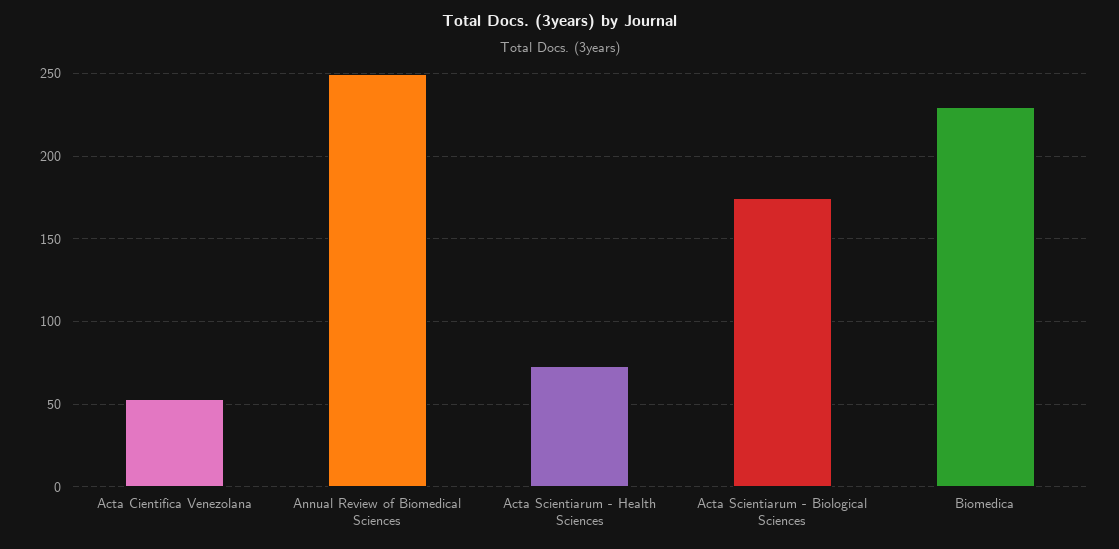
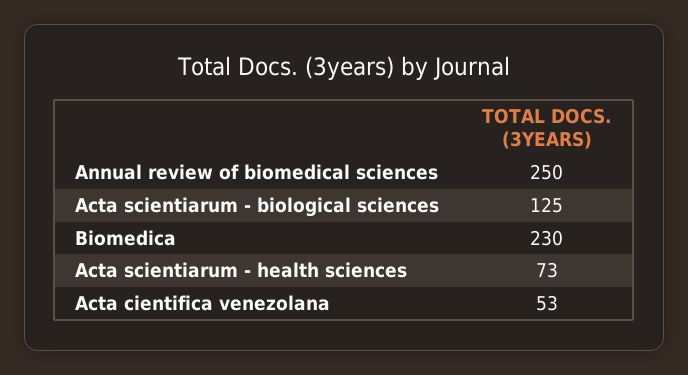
  {
    "Acta Cientifica Venezolana": 53,
    "Annual Review of Biomedical Sciences": 250,
    "Acta Scientiarum - Health Sciences": 73,
-   "Acta Scientiarum - Biological Sciences": 175,
+   "Acta Scientiarum - Biological Sciences": 125,
    "Biomedica": 230
  }

